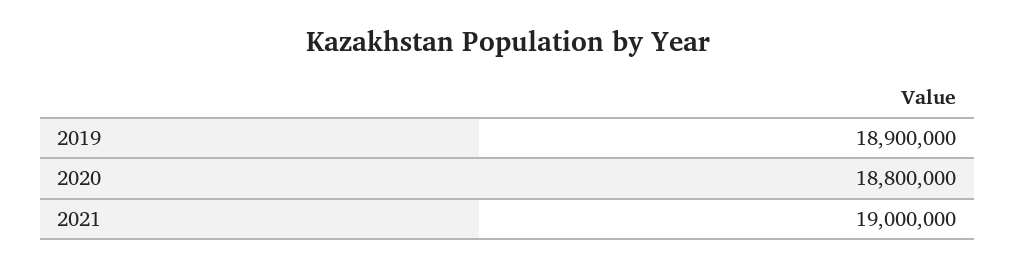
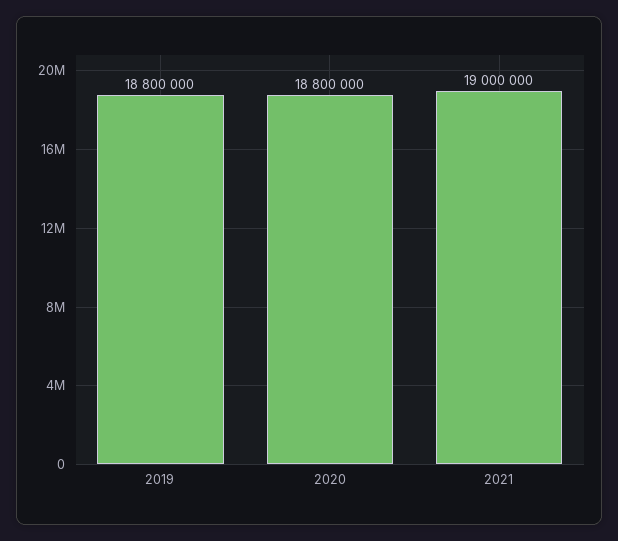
  {
-   "2019": 18900000,
+   "2019": 18800000,
    "2020": 18800000,
    "2021": 19000000
  }

